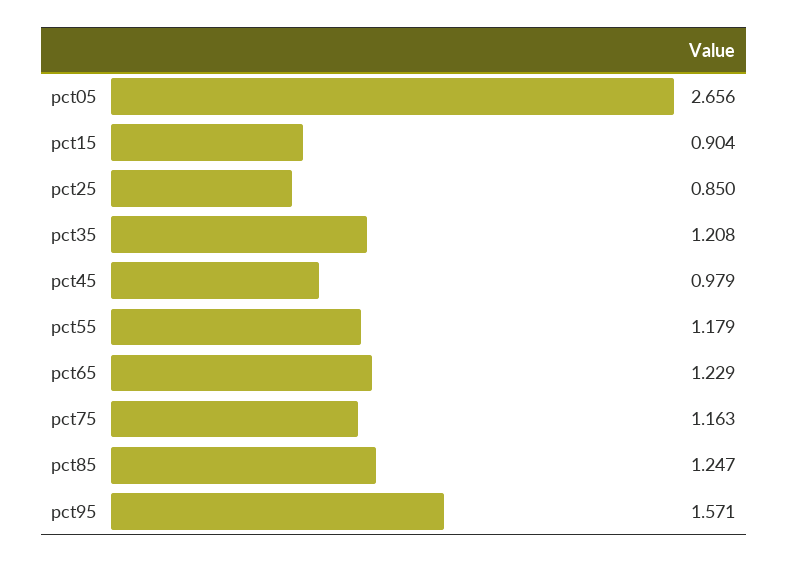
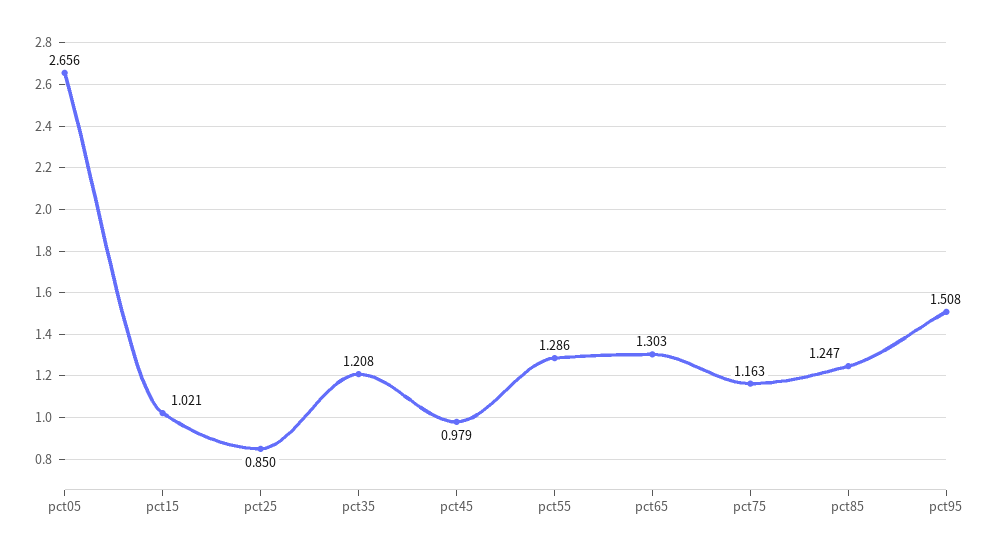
  {
    "pct05": 2.656,
-   "pct15": 0.904,
+   "pct15": 1.021,
    "pct25": 0.85,
    "pct35": 1.208,
    "pct45": 0.979,
-   "pct55": 1.179,
+   "pct55": 1.286,
-   "pct65": 1.229,
+   "pct65": 1.303,
    "pct75": 1.163,
    "pct85": 1.247,
-   "pct95": 1.571
+   "pct95": 1.508
  }

